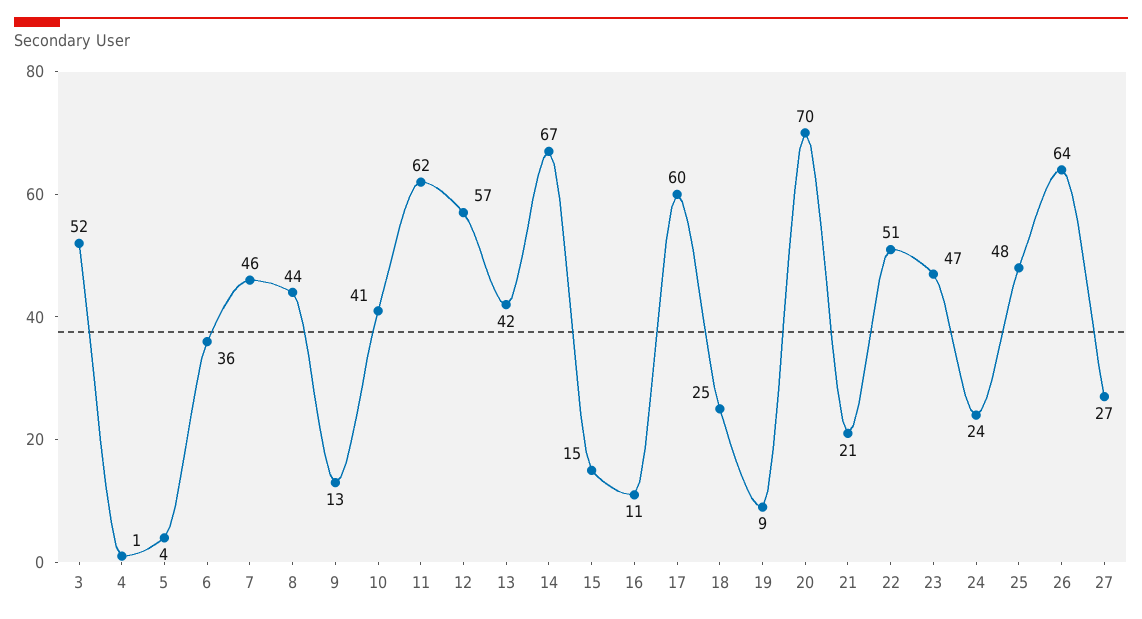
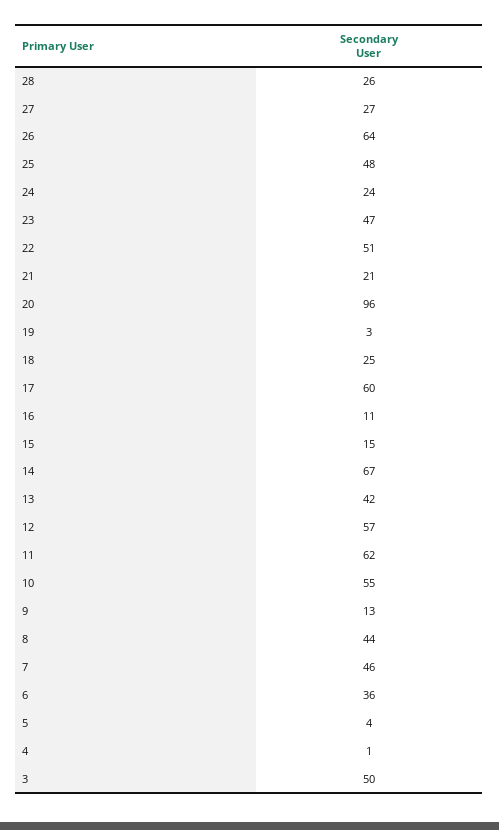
  {
-   "3": 52,
+   "3": 50,
    "4": 1,
    "5": 4,
    "6": 36,
    "7": 46,
    "8": 44,
    "9": 13,
-   "10": 41,
+   "10": 55,
    "11": 62,
    "12": 57,
    "13": 42,
    "14": 67,
    "15": 15,
    "16": 11,
    "17": 60,
    "18": 25,
-   "19": 9,
+   "19": 3,
-   "20": 70,
+   "20": 96,
    "21": 21,
    "22": 51,
    "23": 47,
    "24": 24,
    "25": 48,
    "26": 64,
-   "27": 27
+   "27": 27,
+   "28": 26
  }

